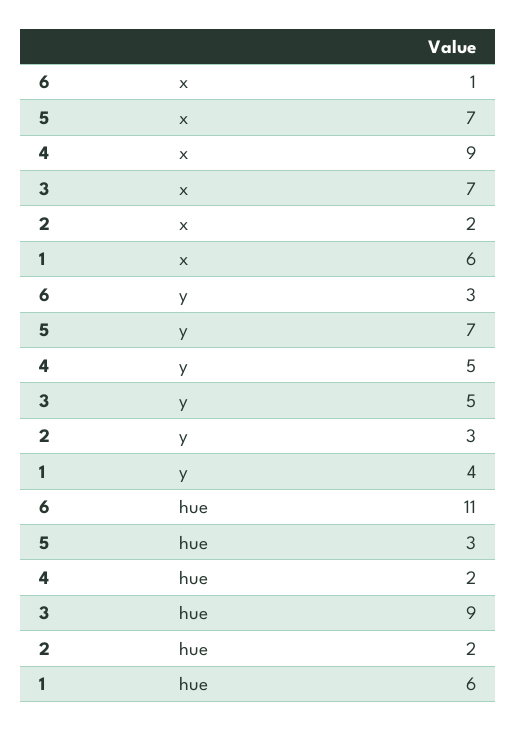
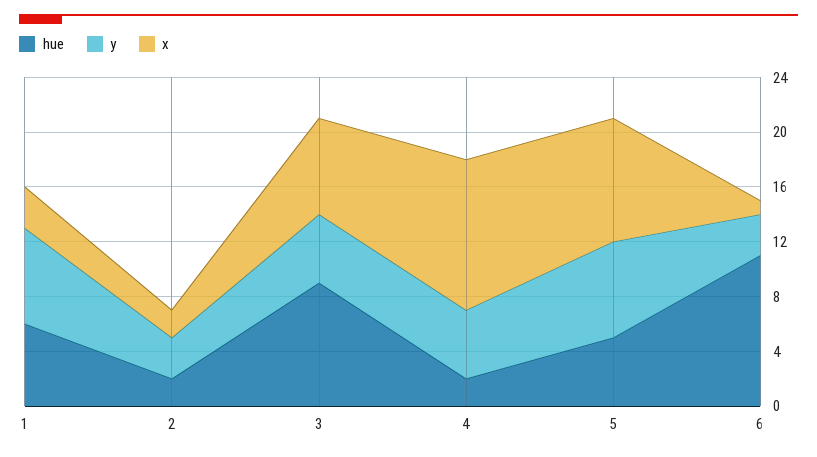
  {
    "x": {
      "6": 1,
-     "5": 7,
+     "5": 9,
-     "4": 9,
+     "4": 11,
      "3": 7,
      "2": 2,
-     "1": 6
+     "1": 3
    },
    "y": {
      "6": 3,
      "5": 7,
      "4": 5,
      "3": 5,
      "2": 3,
-     "1": 4
+     "1": 7
    },
    "hue": {
      "6": 11,
-     "5": 3,
+     "5": 5,
      "4": 2,
      "3": 9,
      "2": 2,
      "1": 6
    }
  }

